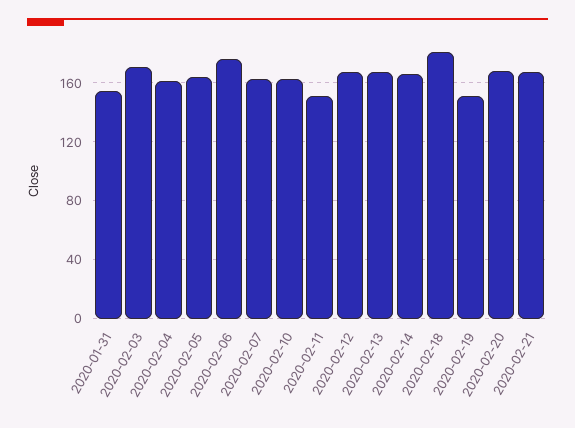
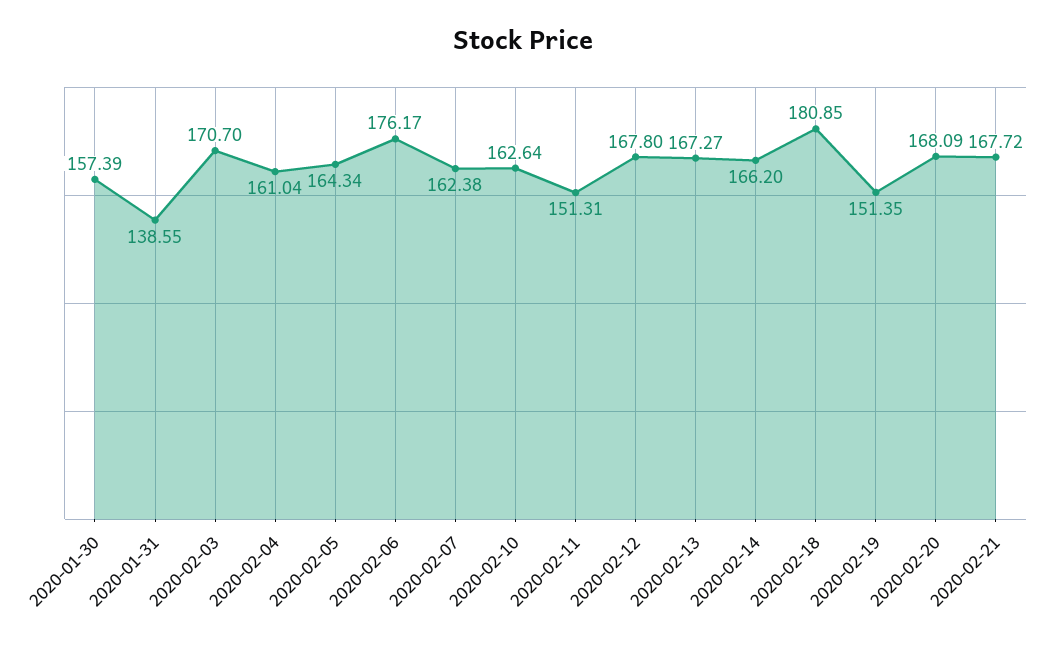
  {
-   "2020-01-31": 155,
+   "2020-01-31": 138.55,
    "2020-02-03": 170.7,
    "2020-02-04": 161.04,
    "2020-02-05": 164.34,
    "2020-02-06": 176.17,
    "2020-02-07": 162.38,
    "2020-02-10": 162.64,
    "2020-02-11": 151.31,
    "2020-02-12": 167.8,
    "2020-02-13": 167.27,
    "2020-02-14": 166.2,
    "2020-02-18": 180.85,
    "2020-02-19": 151.35,
    "2020-02-20": 168.09,
-   "2020-02-21": 167.72
+   "2020-02-21": 167.72,
+   "2020-01-30": 157.39
  }

